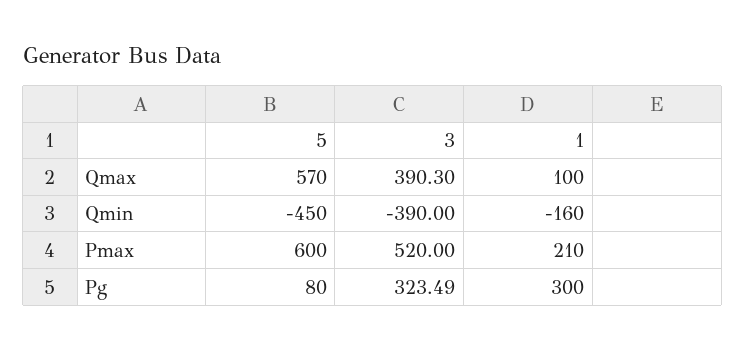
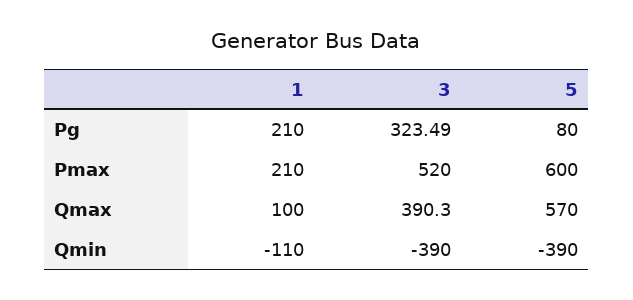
  {
    "5": {
      "Qmax": 570,
-     "Qmin": -450,
+     "Qmin": -390,
      "Pmax": 600,
      "Pg": 80
    },
    "3": {
      "Qmax": 390.3,
      "Qmin": -390,
      "Pmax": 520,
      "Pg": 323.49
    },
    "1": {
      "Qmax": 100,
-     "Qmin": -160,
+     "Qmin": -110,
      "Pmax": 210,
-     "Pg": 300
+     "Pg": 210
    }
  }

